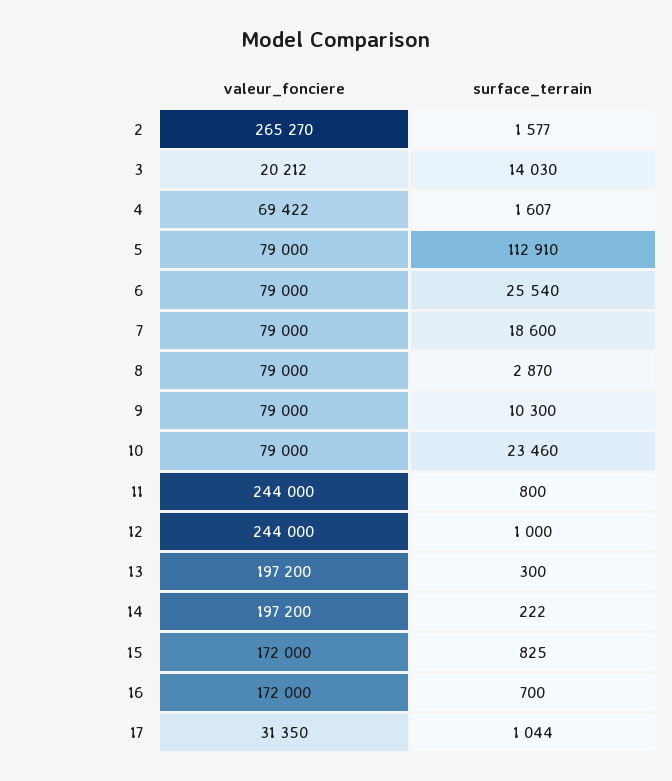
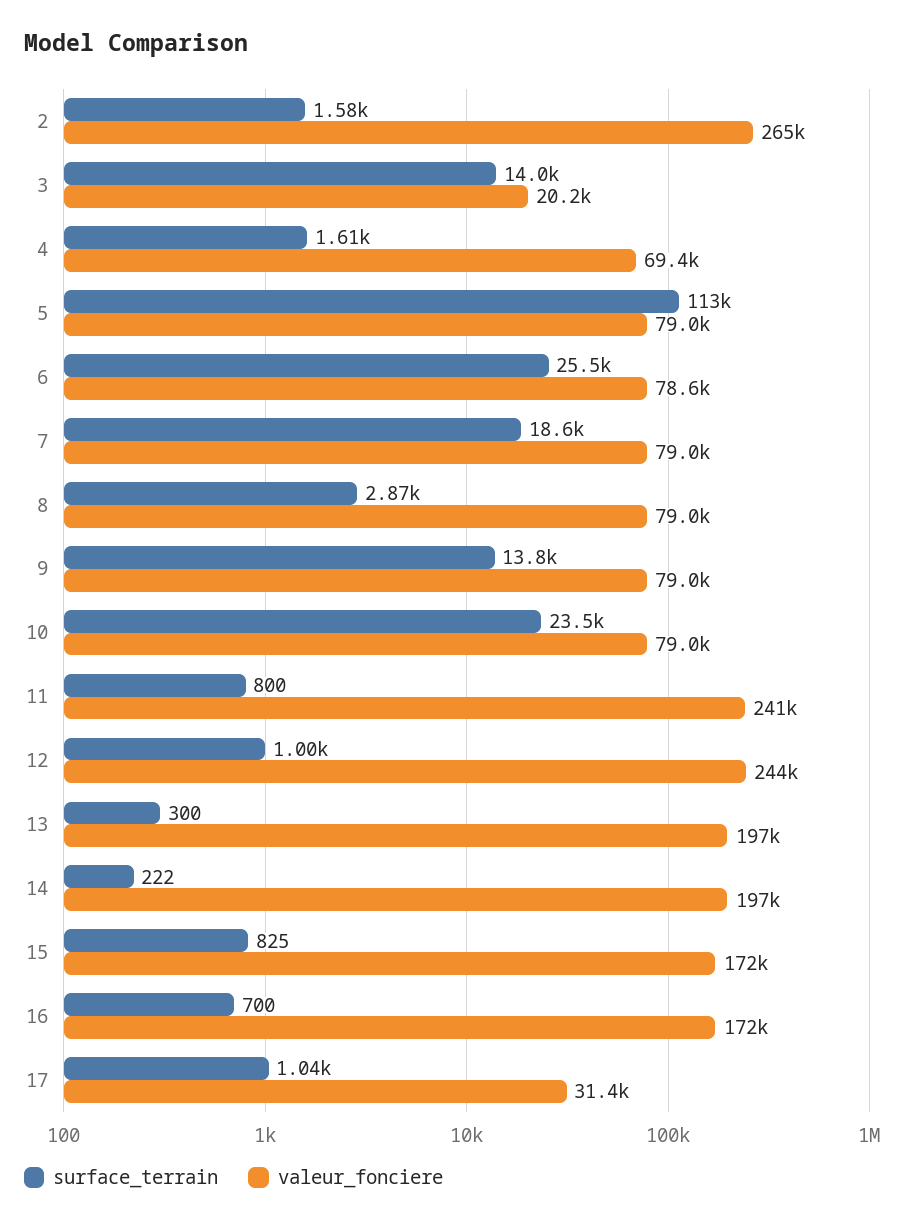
  {
    "valeur_fonciere": {
      "2": 265270,
      "3": 20212,
      "4": 69422,
      "5": 79000,
-     "6": 79000,
+     "6": 78600,
      "7": 79000,
      "8": 79000,
      "9": 79000,
      "10": 79000,
-     "11": 244000,
+     "11": 241000,
      "12": 244000,
      "13": 197200,
      "14": 197200,
      "15": 172000,
      "16": 172000,
      "17": 31350
    },
    "surface_terrain": {
      "2": 1577,
      "3": 14030,
      "4": 1607,
      "5": 112910,
      "6": 25540,
      "7": 18600,
      "8": 2870,
-     "9": 10300,
+     "9": 13800,
      "10": 23460,
      "11": 800,
      "12": 1000,
      "13": 300,
      "14": 222,
      "15": 825,
      "16": 700,
      "17": 1044
    }
  }

